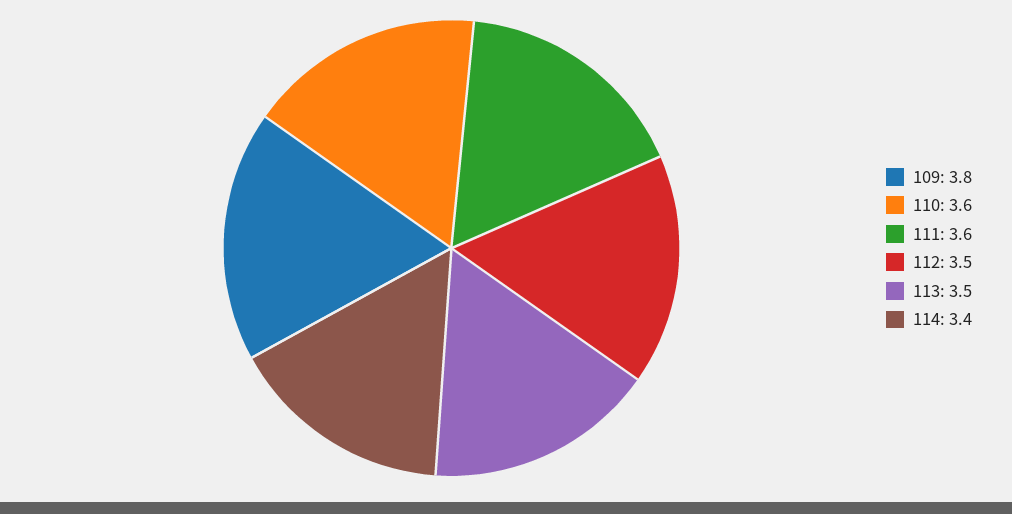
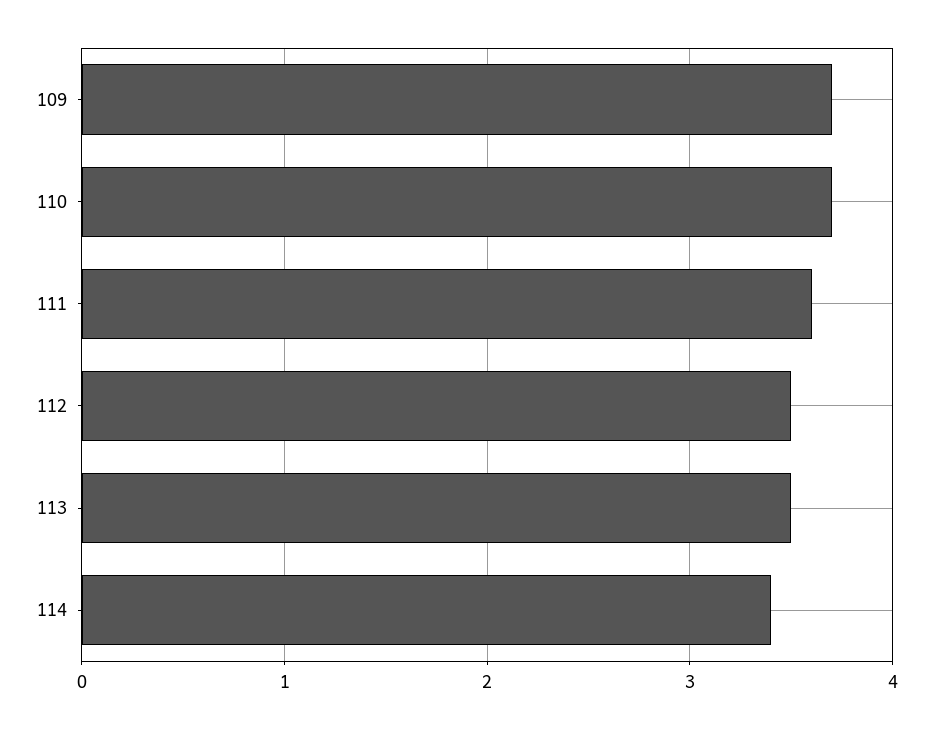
  {
-   "109": 3.8,
+   "109": 3.7,
-   "110": 3.6,
+   "110": 3.7,
    "111": 3.6,
    "112": 3.5,
    "113": 3.5,
    "114": 3.4
  }

